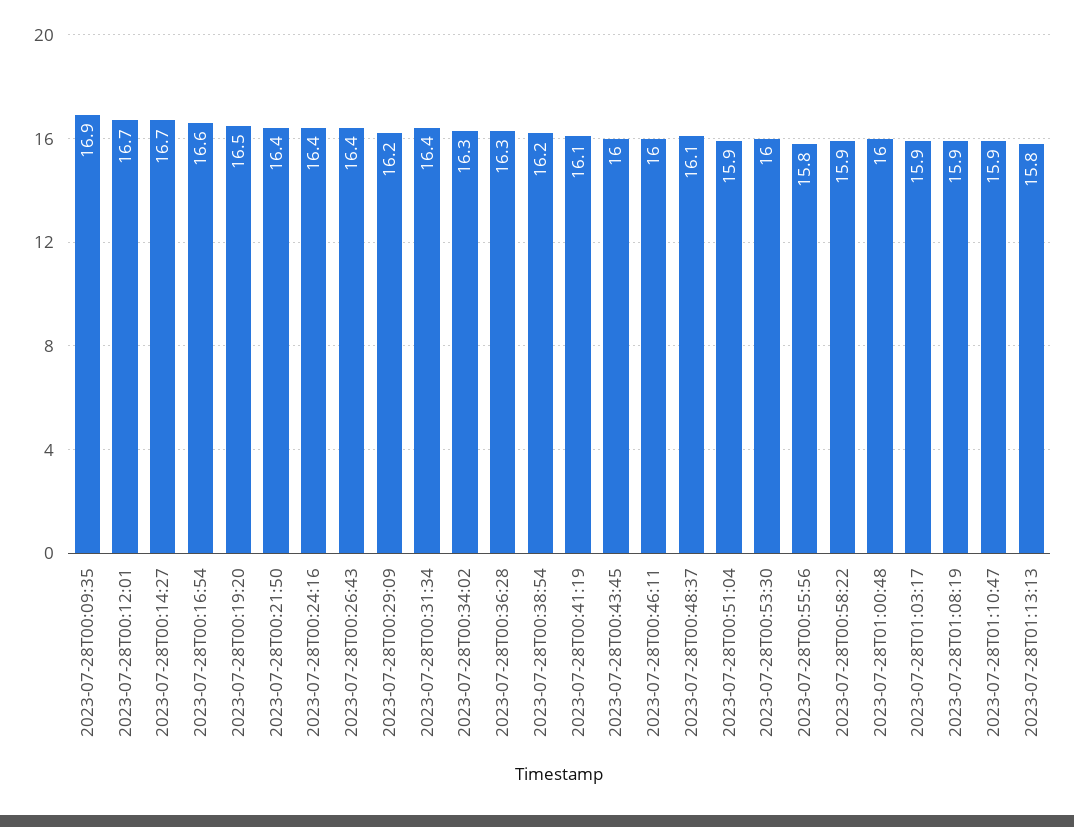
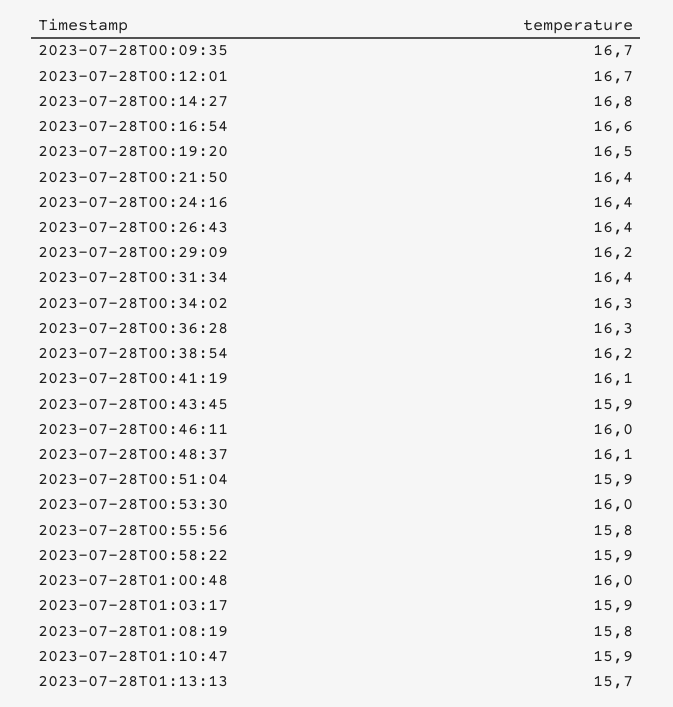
  {
-   "2023-07-28T00:09:35": 16.9,
+   "2023-07-28T00:09:35": 16.7,
    "2023-07-28T00:12:01": 16.7,
-   "2023-07-28T00:14:27": 16.7,
+   "2023-07-28T00:14:27": 16.8,
    "2023-07-28T00:16:54": 16.6,
    "2023-07-28T00:19:20": 16.5,
    "2023-07-28T00:21:50": 16.4,
    "2023-07-28T00:24:16": 16.4,
    "2023-07-28T00:26:43": 16.4,
    "2023-07-28T00:29:09": 16.2,
    "2023-07-28T00:31:34": 16.4,
    "2023-07-28T00:34:02": 16.3,
    "2023-07-28T00:36:28": 16.3,
    "2023-07-28T00:38:54": 16.2,
    "2023-07-28T00:41:19": 16.1,
-   "2023-07-28T00:43:45": 16,
+   "2023-07-28T00:43:45": 15.9,
    "2023-07-28T00:46:11": 16,
    "2023-07-28T00:48:37": 16.1,
    "2023-07-28T00:51:04": 15.9,
    "2023-07-28T00:53:30": 16,
    "2023-07-28T00:55:56": 15.8,
    "2023-07-28T00:58:22": 15.9,
    "2023-07-28T01:00:48": 16,
    "2023-07-28T01:03:17": 15.9,
-   "2023-07-28T01:08:19": 15.9,
+   "2023-07-28T01:08:19": 15.8,
    "2023-07-28T01:10:47": 15.9,
-   "2023-07-28T01:13:13": 15.8
+   "2023-07-28T01:13:13": 15.7
  }

